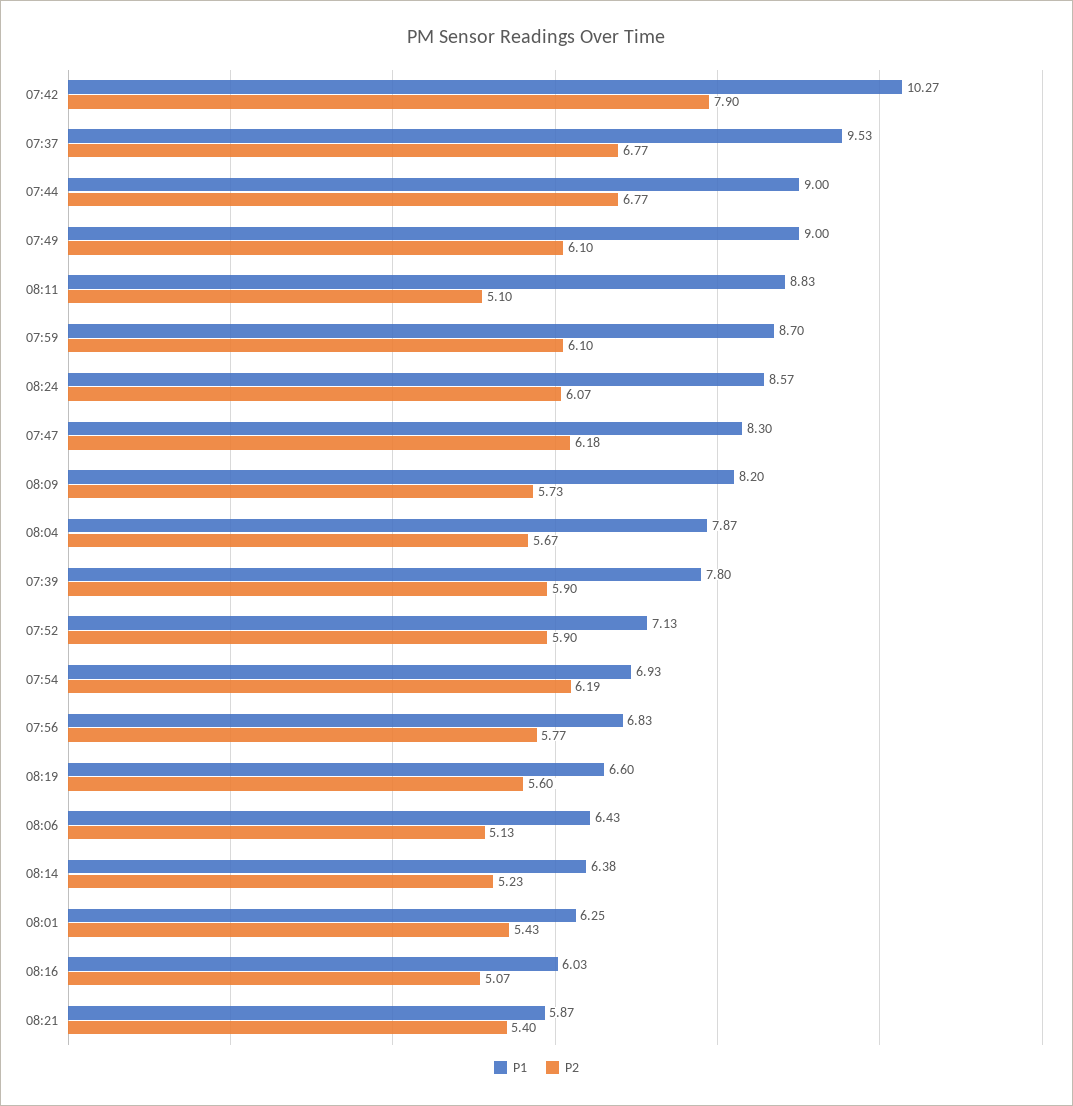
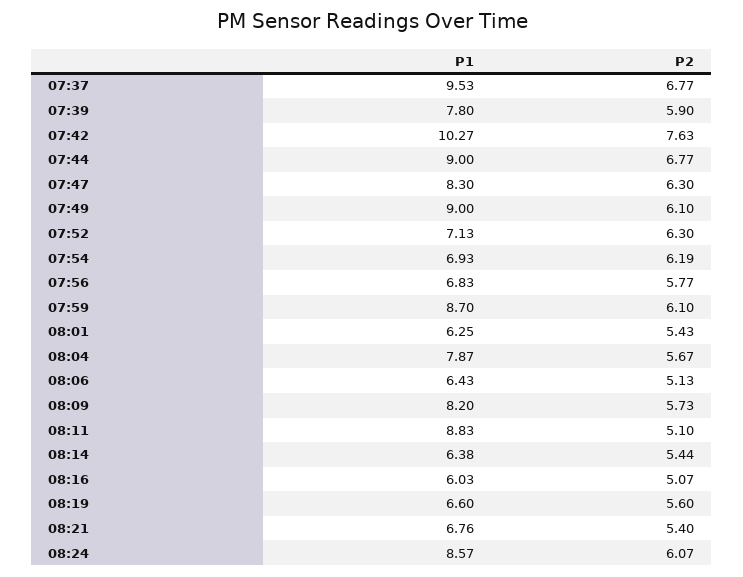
  {
    "P1": {
      "07:42": 10.27,
      "07:37": 9.53,
      "07:44": 9,
      "07:49": 9,
      "08:11": 8.83,
      "07:59": 8.7,
      "08:24": 8.57,
      "07:47": 8.3,
      "08:09": 8.2,
      "08:04": 7.87,
      "07:39": 7.8,
      "07:52": 7.13,
      "07:54": 6.93,
      "07:56": 6.83,
      "08:19": 6.6,
      "08:06": 6.43,
      "08:14": 6.38,
      "08:01": 6.25,
      "08:16": 6.03,
-     "08:21": 5.87
+     "08:21": 6.76
    },
    "P2": {
-     "07:42": 7.9,
+     "07:42": 7.63,
      "07:37": 6.77,
      "07:44": 6.77,
      "07:49": 6.1,
      "08:11": 5.1,
      "07:59": 6.1,
      "08:24": 6.07,
-     "07:47": 6.18,
+     "07:47": 6.3,
      "08:09": 5.73,
      "08:04": 5.67,
      "07:39": 5.9,
-     "07:52": 5.9,
+     "07:52": 6.3,
      "07:54": 6.19,
      "07:56": 5.77,
      "08:19": 5.6,
      "08:06": 5.13,
-     "08:14": 5.23,
+     "08:14": 5.44,
      "08:01": 5.43,
      "08:16": 5.07,
      "08:21": 5.4
    }
  }

